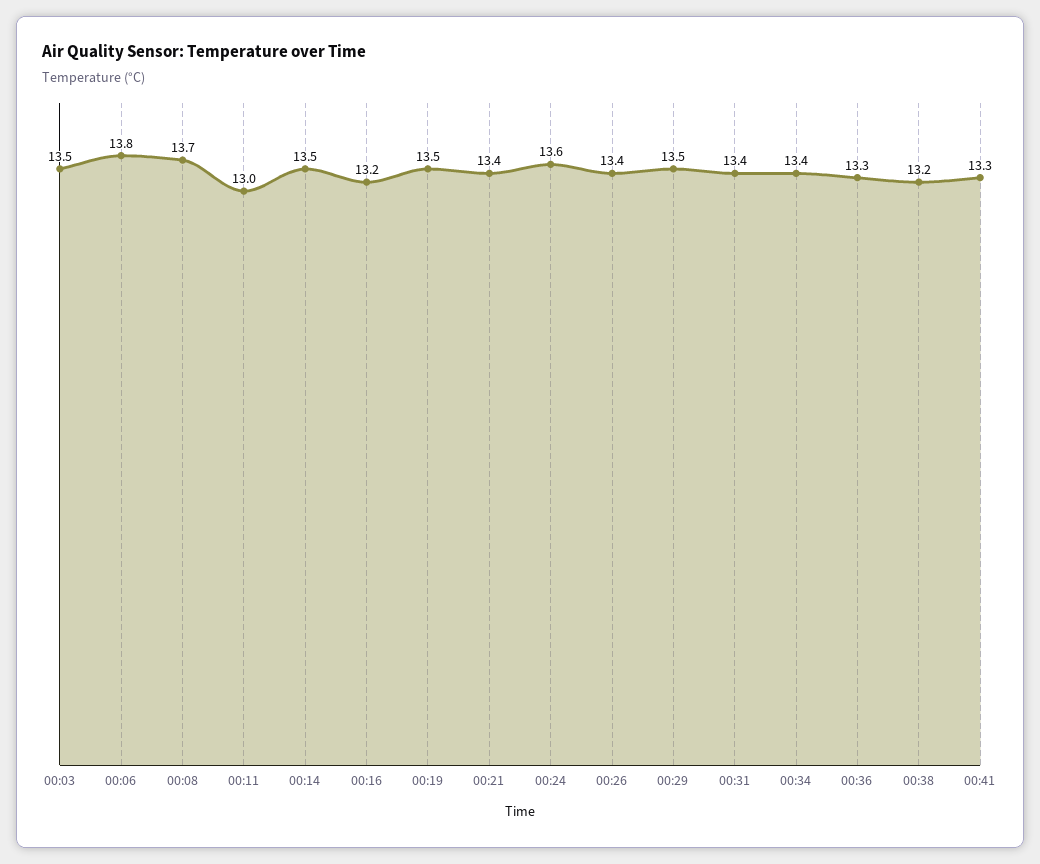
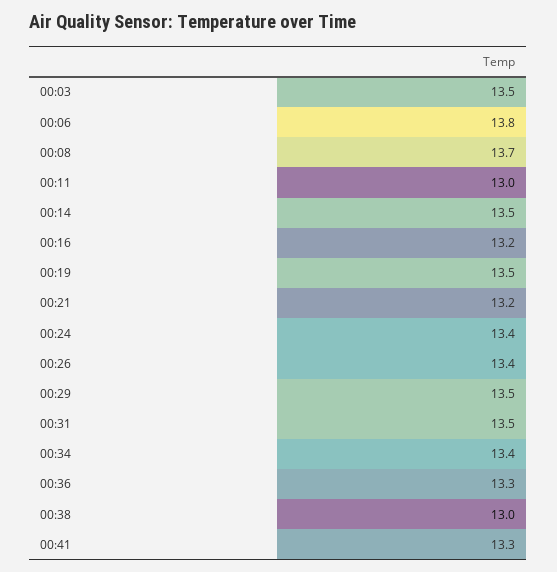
  {
    "00:03": 13.5,
    "00:06": 13.8,
    "00:08": 13.7,
    "00:11": 13,
    "00:14": 13.5,
    "00:16": 13.2,
    "00:19": 13.5,
-   "00:21": 13.4,
+   "00:21": 13.2,
-   "00:24": 13.6,
+   "00:24": 13.4,
    "00:26": 13.4,
    "00:29": 13.5,
-   "00:31": 13.4,
+   "00:31": 13.5,
    "00:34": 13.4,
    "00:36": 13.3,
-   "00:38": 13.2,
+   "00:38": 13,
    "00:41": 13.3
  }

